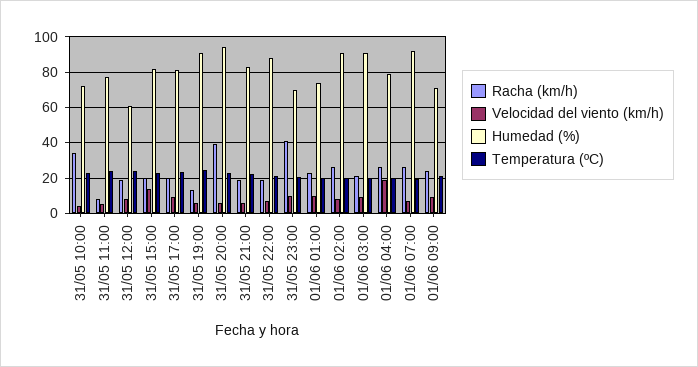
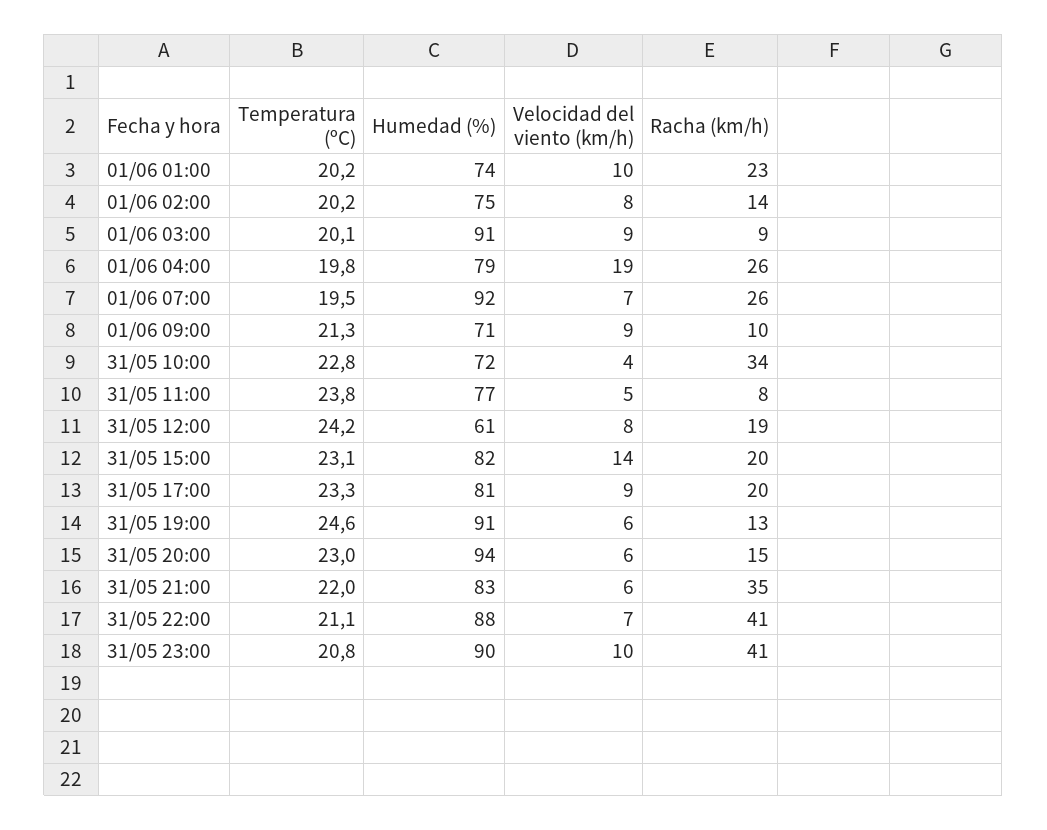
  {
    "Racha (km/h)": {
      "31/05 10:00": 34,
      "31/05 11:00": 8,
      "31/05 12:00": 19,
      "31/05 15:00": 20,
      "31/05 17:00": 20,
      "31/05 19:00": 13,
-     "31/05 20:00": 40,
+     "31/05 20:00": 15,
-     "31/05 21:00": 20,
+     "31/05 21:00": 35,
-     "31/05 22:00": 20,
+     "31/05 22:00": 41,
      "31/05 23:00": 41,
      "01/06 01:00": 23,
-     "01/06 02:00": 25,
+     "01/06 02:00": 14,
-     "01/06 03:00": 20,
+     "01/06 03:00": 9,
      "01/06 04:00": 26,
      "01/06 07:00": 26,
-     "01/06 09:00": 25
+     "01/06 09:00": 10
    },
    "Velocidad del viento (km/h)": {
      "31/05 10:00": 4,
      "31/05 11:00": 5,
      "31/05 12:00": 8,
      "31/05 15:00": 14,
      "31/05 17:00": 9,
      "31/05 19:00": 6,
      "31/05 20:00": 6,
      "31/05 21:00": 6,
      "31/05 22:00": 7,
      "31/05 23:00": 10,
      "01/06 01:00": 10,
      "01/06 02:00": 8,
      "01/06 03:00": 9,
      "01/06 04:00": 19,
      "01/06 07:00": 7,
      "01/06 09:00": 9
    },
    "Humedad (%)": {
      "31/05 10:00": 72,
      "31/05 11:00": 77,
      "31/05 12:00": 61,
      "31/05 15:00": 82,
      "31/05 17:00": 81,
      "31/05 19:00": 91,
      "31/05 20:00": 94,
      "31/05 21:00": 83,
      "31/05 22:00": 88,
-     "31/05 23:00": 70,
+     "31/05 23:00": 90,
      "01/06 01:00": 74,
-     "01/06 02:00": 90,
+     "01/06 02:00": 75,
      "01/06 03:00": 91,
      "01/06 04:00": 79,
      "01/06 07:00": 92,
      "01/06 09:00": 71
    },
    "Temperatura (ºC)": {
      "31/05 10:00": 22.8,
      "31/05 11:00": 23.8,
      "31/05 12:00": 24.2,
      "31/05 15:00": 23.1,
      "31/05 17:00": 23.3,
      "31/05 19:00": 24.6,
      "31/05 20:00": 23,
      "31/05 21:00": 22,
      "31/05 22:00": 21.1,
      "31/05 23:00": 20.8,
      "01/06 01:00": 20.2,
      "01/06 02:00": 20.2,
      "01/06 03:00": 20.1,
      "01/06 04:00": 19.8,
      "01/06 07:00": 19.5,
      "01/06 09:00": 21.3
    }
  }

